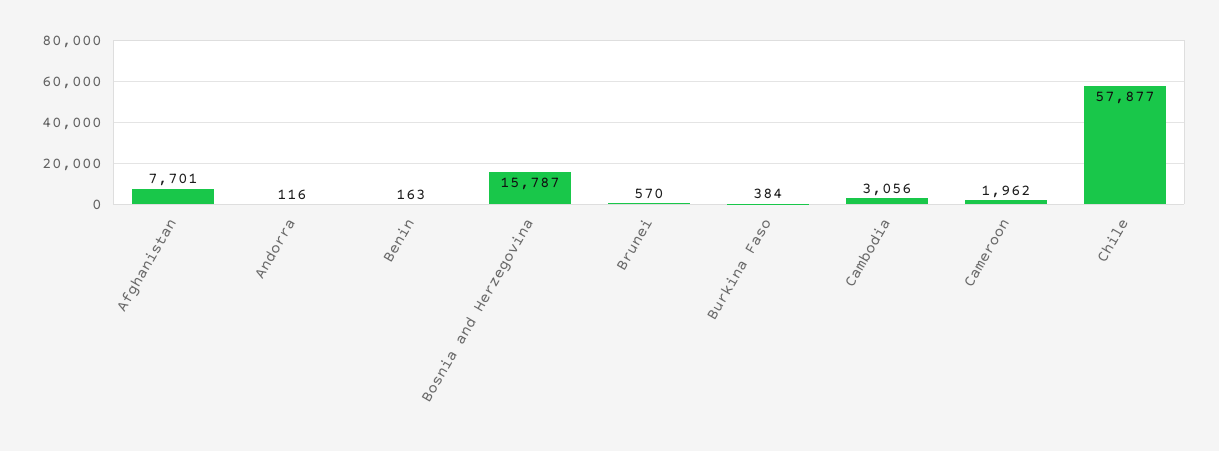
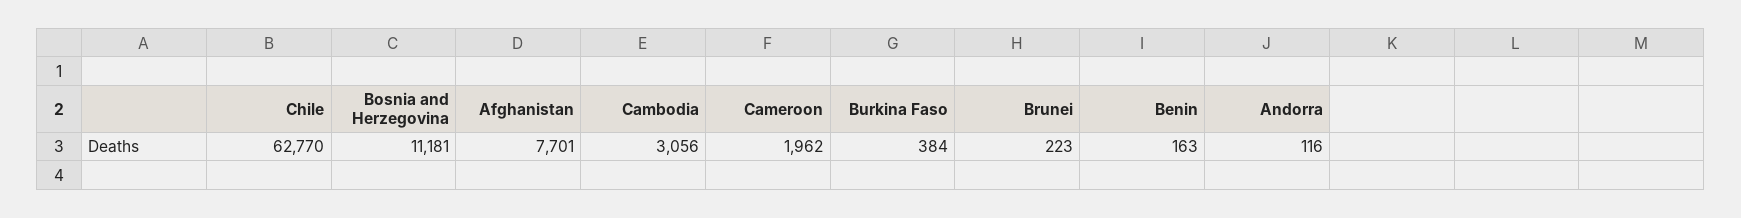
  {
    "Afghanistan": 7701,
    "Andorra": 116,
    "Benin": 163,
-   "Bosnia and Herzegovina": 15787,
+   "Bosnia and Herzegovina": 11181,
-   "Brunei": 570,
+   "Brunei": 223,
    "Burkina Faso": 384,
    "Cambodia": 3056,
    "Cameroon": 1962,
-   "Chile": 57877
+   "Chile": 62770
  }

